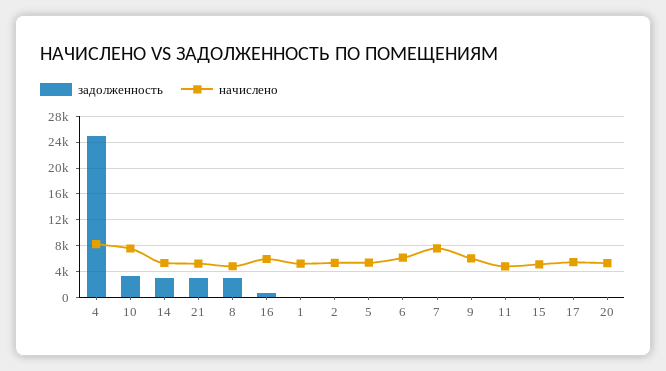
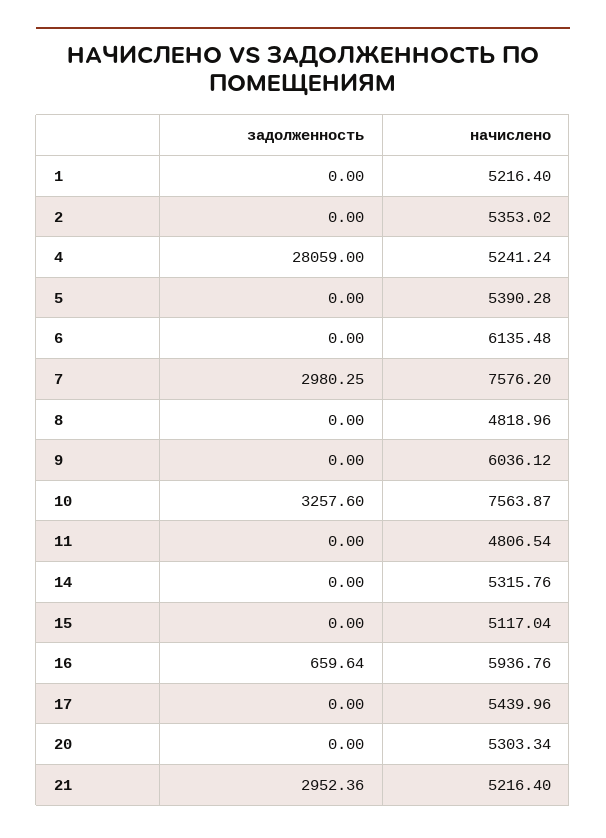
  {
    "задолженность": {
-     "4": 25000,
+     "4": 28059,
      "10": 3257.6,
-     "14": 3000,
+     "14": 0,
      "21": 2952.36,
-     "8": 3000,
+     "8": 0,
      "16": 659.64,
      "1": 0,
      "2": 0,
      "5": 0,
      "6": 0,
-     "7": 0,
+     "7": 2980.25,
      "9": 0,
      "11": 0,
      "15": 0,
      "17": 0,
      "20": 0
    },
    "начислено": {
-     "4": 8000,
+     "4": 5241.24,
      "10": 7563.87,
      "14": 5315.76,
      "21": 5216.4,
      "8": 4818.96,
      "16": 5936.76,
      "1": 5216.4,
      "2": 5353.02,
      "5": 5390.28,
      "6": 6135.48,
      "7": 7576.2,
      "9": 6036.12,
      "11": 4806.54,
      "15": 5117.04,
      "17": 5439.96,
      "20": 5303.34
    }
  }

